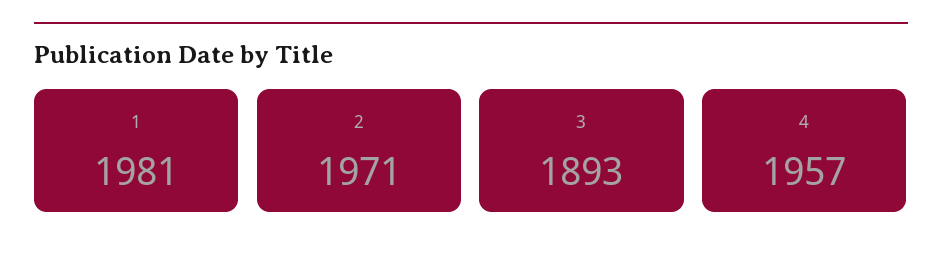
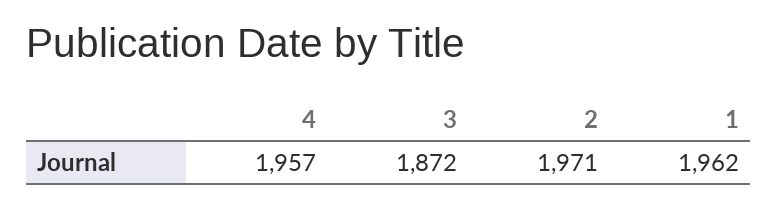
  {
-   "1": 1981,
+   "1": 1962,
    "2": 1971,
-   "3": 1893,
+   "3": 1872,
    "4": 1957
  }

